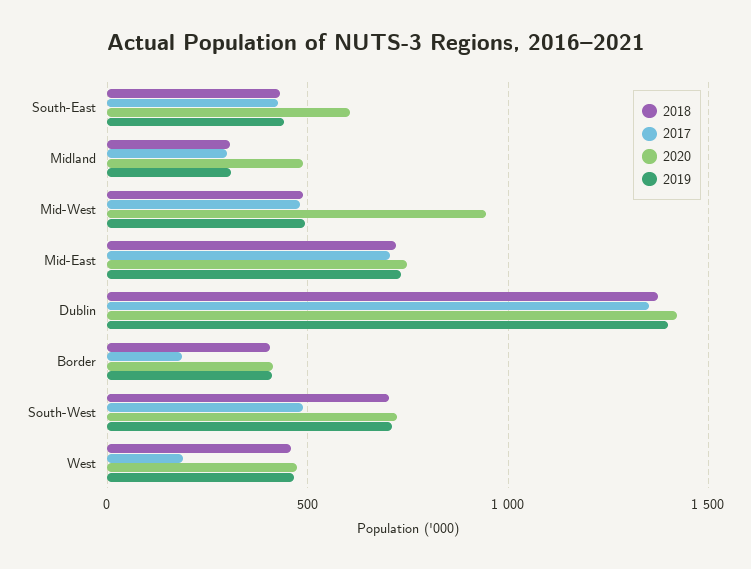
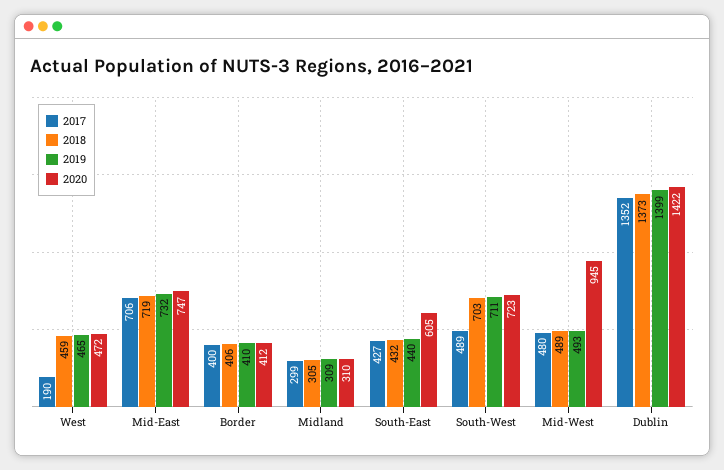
  {
    "2018": {
      "South-East": 432,
      "Midland": 305,
      "Mid-West": 489,
      "Mid-East": 719,
      "Dublin": 1373,
      "Border": 406,
      "South-West": 703,
      "West": 459
    },
    "2017": {
      "South-East": 427,
      "Midland": 299,
      "Mid-West": 480,
      "Mid-East": 706,
      "Dublin": 1352,
-     "Border": 200,
+     "Border": 400,
      "South-West": 489,
      "West": 190
    },
    "2020": {
      "South-East": 605,
-     "Midland": 500,
+     "Midland": 310,
      "Mid-West": 945,
      "Mid-East": 747,
      "Dublin": 1422,
      "Border": 412,
      "South-West": 723,
      "West": 472
    },
    "2019": {
      "South-East": 440,
      "Midland": 309,
      "Mid-West": 493,
      "Mid-East": 732,
      "Dublin": 1399,
      "Border": 410,
      "South-West": 711,
      "West": 465
    }
  }

